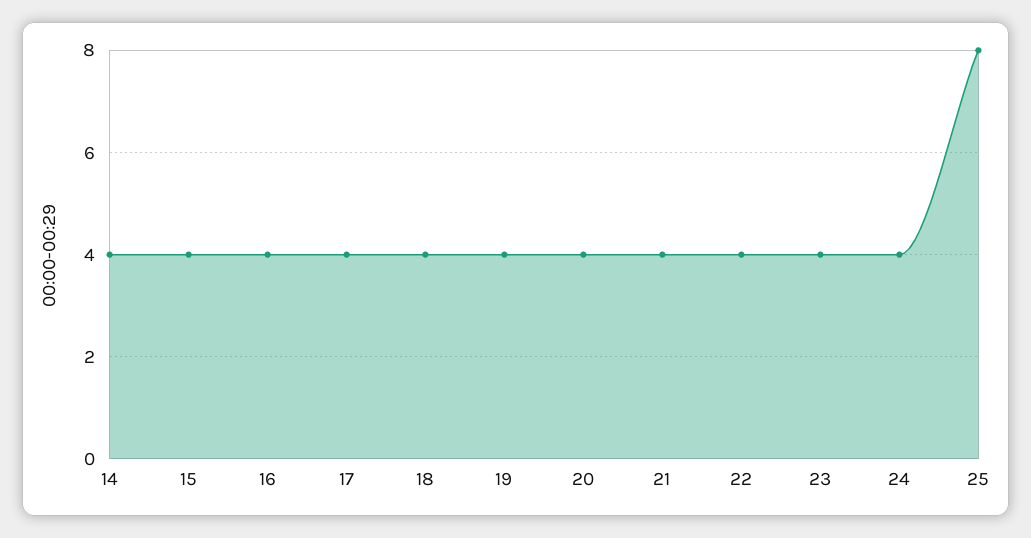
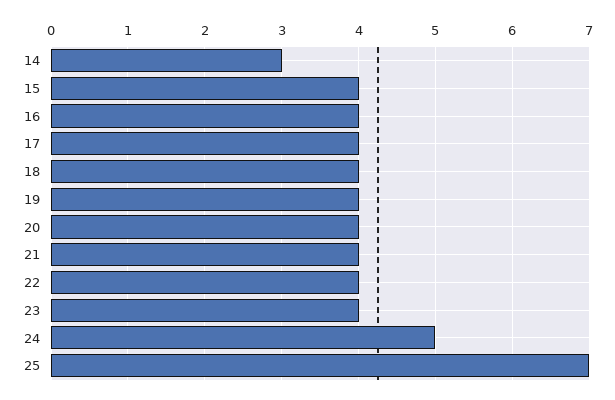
  {
-   "14": 4,
+   "14": 3,
    "15": 4,
    "16": 4,
    "17": 4,
    "18": 4,
    "19": 4,
    "20": 4,
    "21": 4,
    "22": 4,
    "23": 4,
-   "24": 4,
+   "24": 5,
-   "25": 8
+   "25": 7
  }

